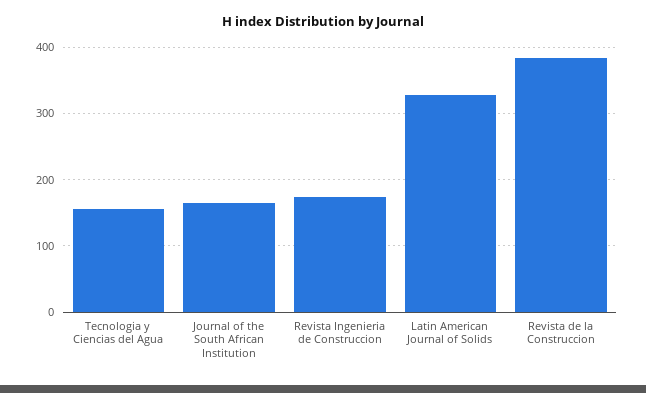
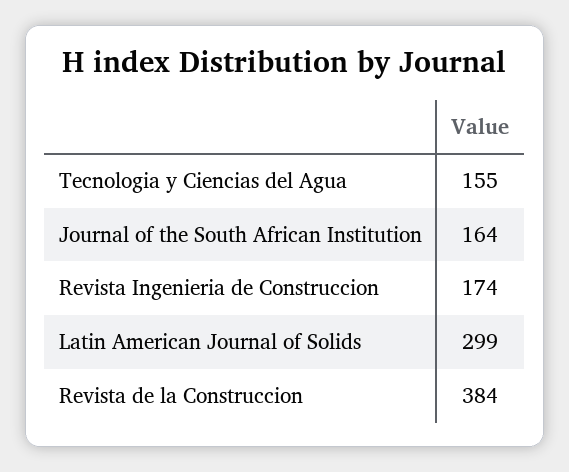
  {
    "Tecnologia y Ciencias del Agua": 155,
    "Journal of the South African Institution": 164,
    "Revista Ingenieria de Construccion": 174,
-   "Latin American Journal of Solids": 330,
+   "Latin American Journal of Solids": 299,
    "Revista de la Construccion": 384
  }

